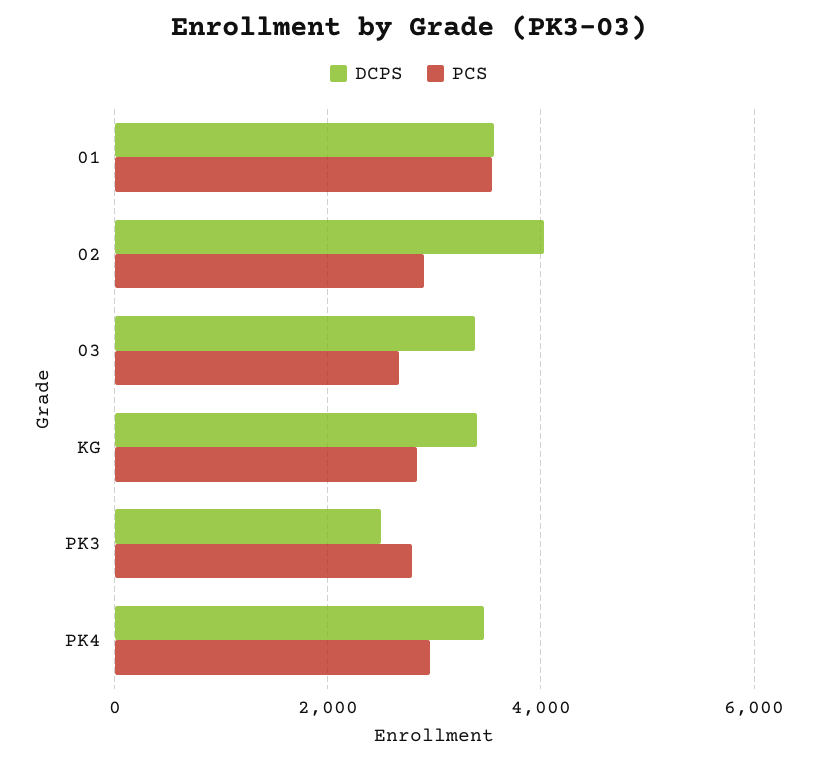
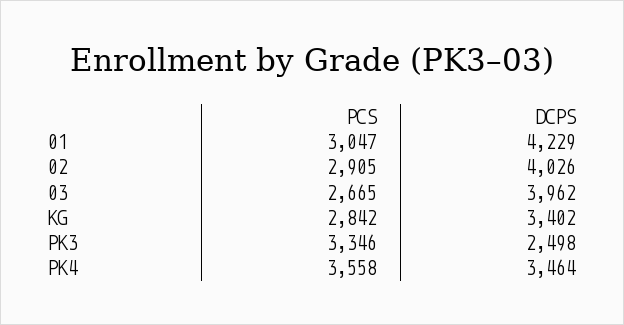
  {
    "DCPS": {
-     "01": 3600,
+     "01": 4229,
      "02": 4026,
-     "03": 3400,
+     "03": 3962,
      "KG": 3402,
      "PK3": 2498,
      "PK4": 3464
    },
    "PCS": {
-     "01": 3600,
+     "01": 3047,
      "02": 2905,
      "03": 2665,
      "KG": 2842,
-     "PK3": 2800,
+     "PK3": 3346,
-     "PK4": 3000
+     "PK4": 3558
    }
  }

